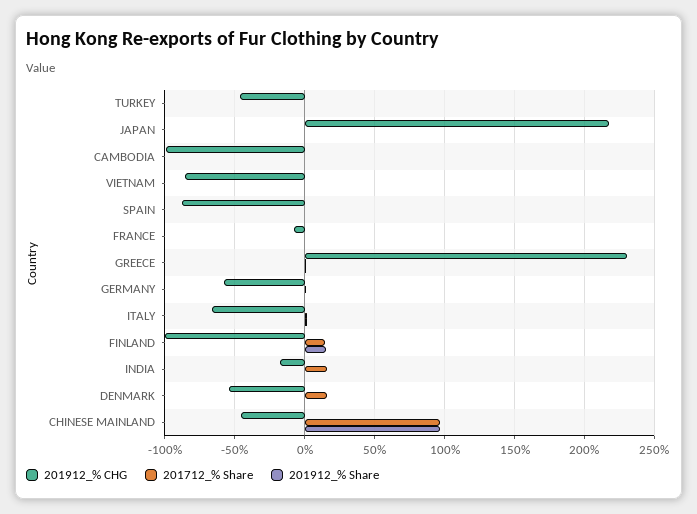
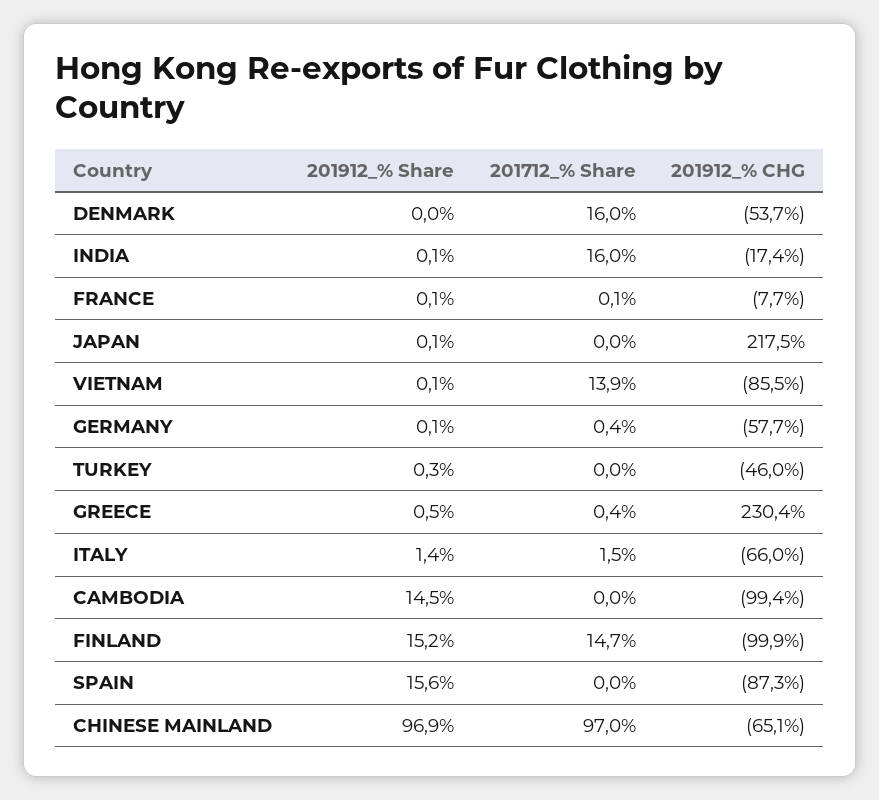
  {
    "201912_% CHG": {
      "TURKEY": -46,
      "JAPAN": 217.5,
      "CAMBODIA": -99.4,
      "VIETNAM": -85.5,
      "SPAIN": -87.3,
      "FRANCE": -7.7,
      "GREECE": 230.4,
      "GERMANY": -57.7,
      "ITALY": -66,
      "FINLAND": -99.9,
      "INDIA": -17.4,
      "DENMARK": -53.7,
-     "CHINESE MAINLAND": -45
+     "CHINESE MAINLAND": -65.1
    },
    "201712_% Share": {
      "TURKEY": 0,
      "JAPAN": 0,
      "CAMBODIA": 0,
-     "VIETNAM": 0,
+     "VIETNAM": 13.9,
      "SPAIN": 0,
      "FRANCE": 0.1,
      "GREECE": 0.4,
      "GERMANY": 0.4,
      "ITALY": 1.5,
      "FINLAND": 14.7,
      "INDIA": 16,
      "DENMARK": 16,
      "CHINESE MAINLAND": 97
    },
    "201912_% Share": {
      "TURKEY": 0.3,
      "JAPAN": 0.1,
-     "CAMBODIA": 0,
+     "CAMBODIA": 14.5,
      "VIETNAM": 0.1,
-     "SPAIN": 0,
+     "SPAIN": 15.6,
      "FRANCE": 0.1,
      "GREECE": 0.5,
      "GERMANY": 0.1,
      "ITALY": 1.4,
      "FINLAND": 15.2,
      "INDIA": 0.1,
      "DENMARK": 0,
      "CHINESE MAINLAND": 96.9
    }
  }

